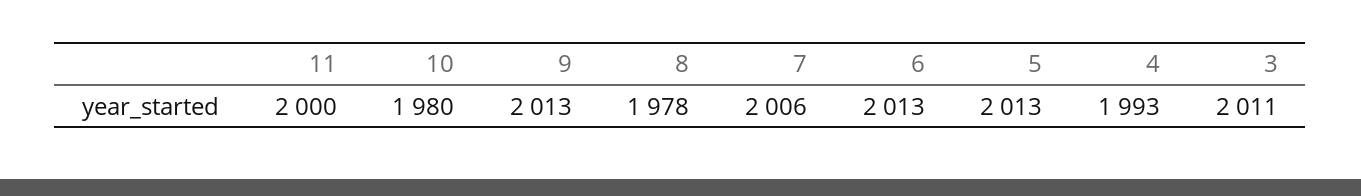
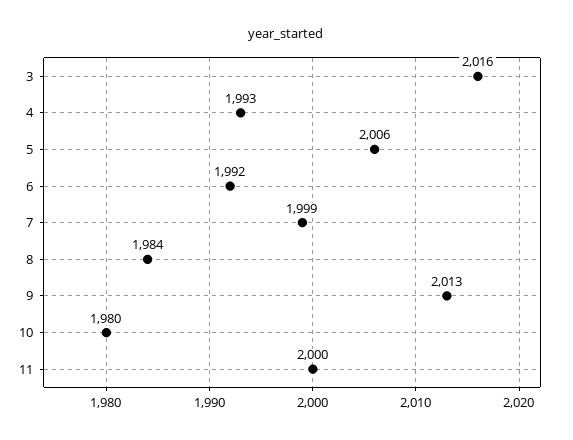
  {
    "11": 2000,
    "10": 1980,
    "9": 2013,
-   "8": 1978,
+   "8": 1984,
-   "7": 2006,
+   "7": 1999,
-   "6": 2013,
+   "6": 1992,
-   "5": 2013,
+   "5": 2006,
    "4": 1993,
-   "3": 2011
+   "3": 2016
  }

